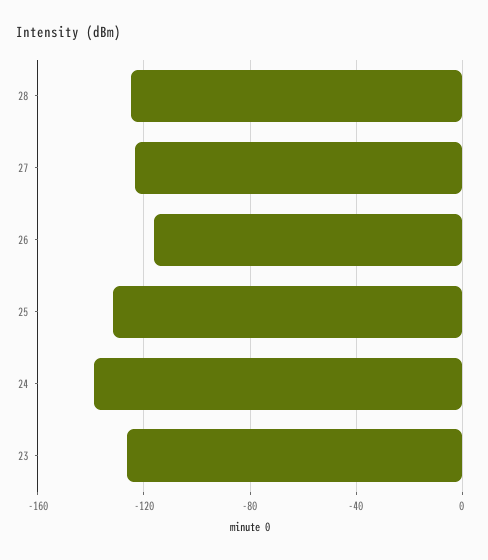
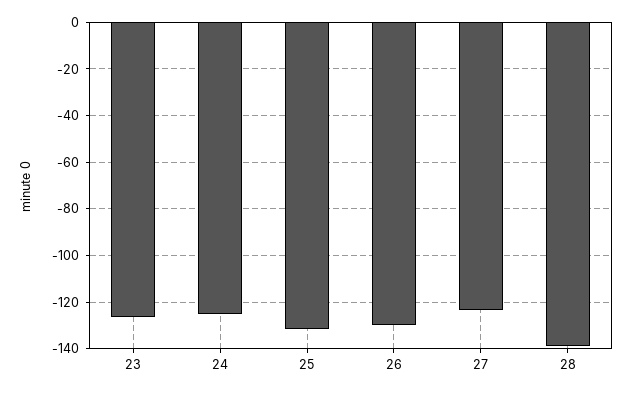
  {
-   "28": -125,
+   "28": -140,
    "27": -125,
-   "26": -115,
+   "26": -130,
    "25": -130,
-   "24": -140,
+   "24": -125,
    "23": -125
  }

